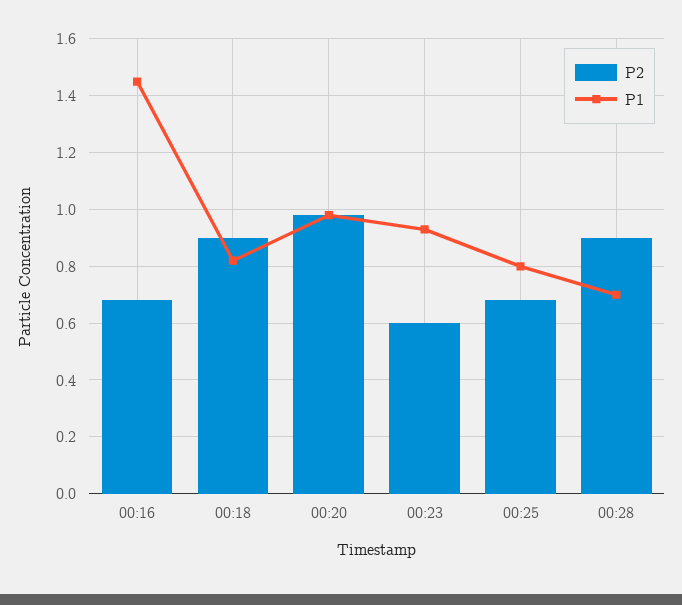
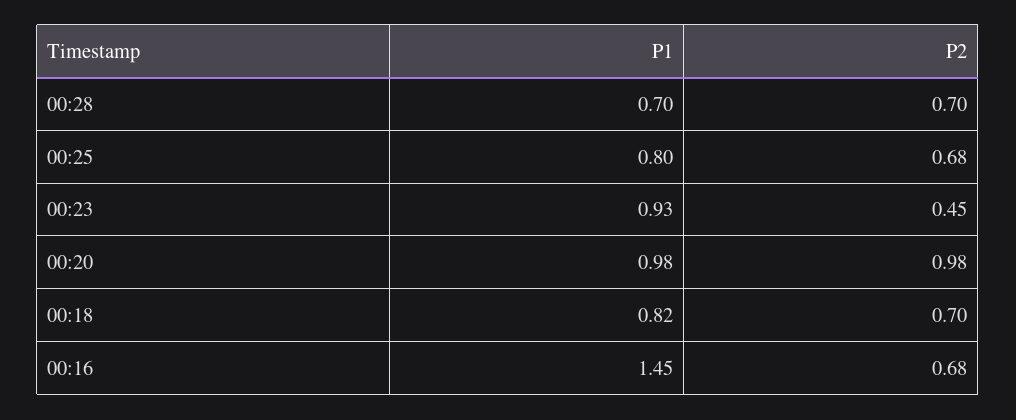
  {
    "P2": {
      "00:16": 0.68,
-     "00:18": 0.9,
+     "00:18": 0.7,
      "00:20": 0.98,
-     "00:23": 0.6,
+     "00:23": 0.45,
      "00:25": 0.68,
-     "00:28": 0.9
+     "00:28": 0.7
    },
    "P1": {
      "00:16": 1.45,
      "00:18": 0.82,
      "00:20": 0.98,
      "00:23": 0.93,
      "00:25": 0.8,
      "00:28": 0.7
    }
  }

